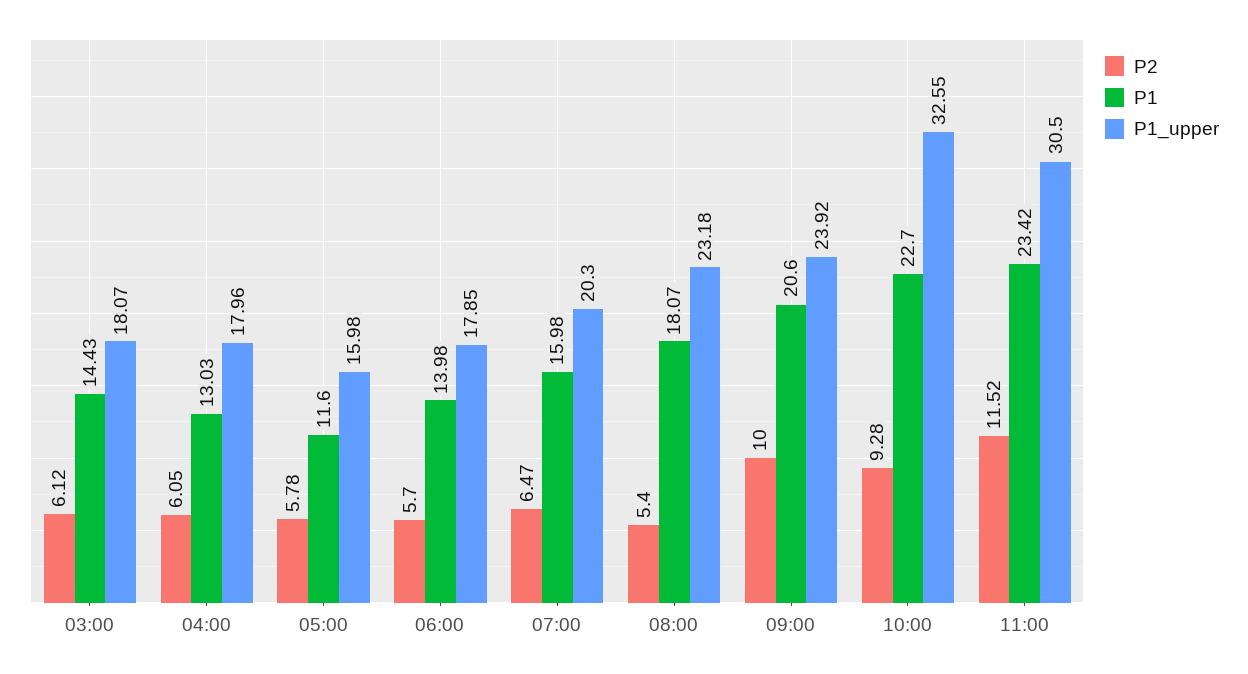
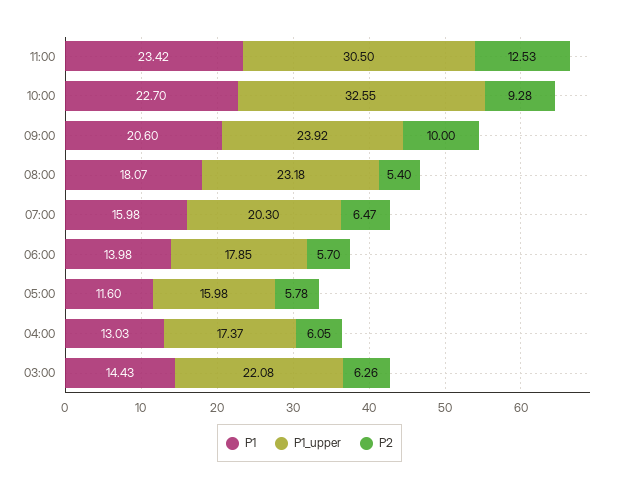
  {
    "P2": {
-     "03:00": 6.12,
+     "03:00": 6.26,
      "04:00": 6.05,
      "05:00": 5.78,
      "06:00": 5.7,
      "07:00": 6.47,
      "08:00": 5.4,
      "09:00": 10,
      "10:00": 9.28,
-     "11:00": 11.52
+     "11:00": 12.53
    },
    "P1": {
      "03:00": 14.43,
      "04:00": 13.03,
      "05:00": 11.6,
      "06:00": 13.98,
      "07:00": 15.98,
      "08:00": 18.07,
      "09:00": 20.6,
      "10:00": 22.7,
      "11:00": 23.42
    },
    "P1_upper": {
-     "03:00": 18.07,
+     "03:00": 22.08,
-     "04:00": 17.96,
+     "04:00": 17.37,
      "05:00": 15.98,
      "06:00": 17.85,
      "07:00": 20.3,
      "08:00": 23.18,
      "09:00": 23.92,
      "10:00": 32.55,
      "11:00": 30.5
    }
  }

